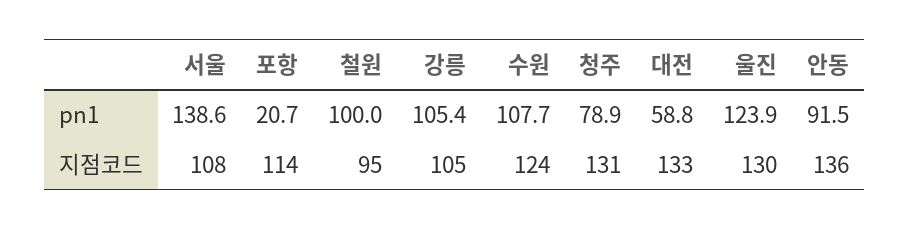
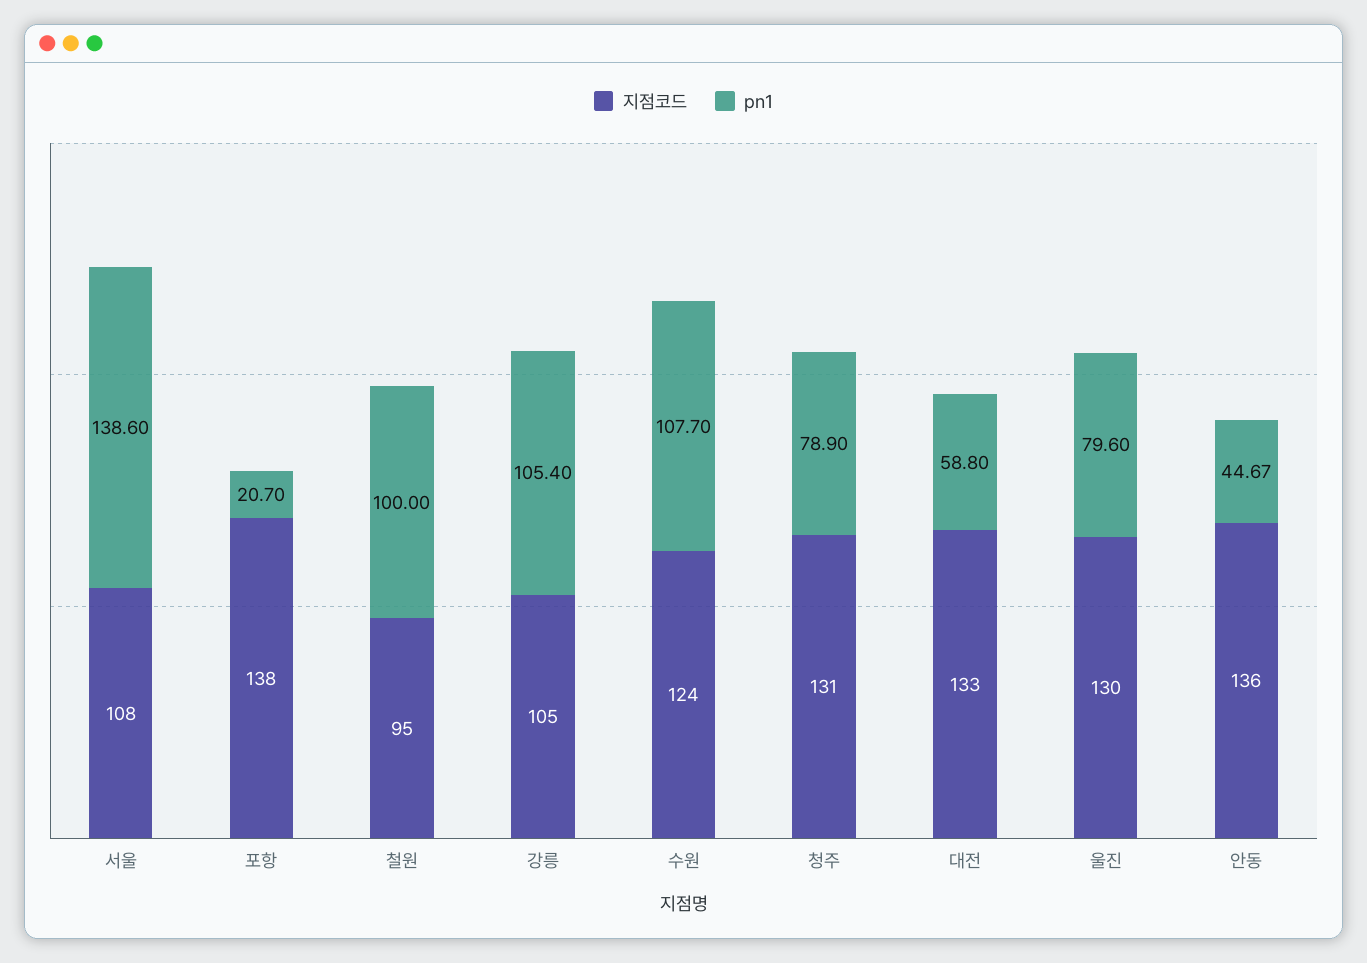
  {
    "pn1": {
      "서울": 138.6,
      "포항": 20.7,
      "철원": 100,
      "강릉": 105.4,
      "수원": 107.7,
      "청주": 78.9,
      "대전": 58.8,
-     "울진": 123.9,
+     "울진": 79.6,
-     "안동": 91.5
+     "안동": 44.67
    },
    "지점코드": {
      "서울": 108,
-     "포항": 114,
+     "포항": 138,
      "철원": 95,
      "강릉": 105,
      "수원": 124,
      "청주": 131,
      "대전": 133,
      "울진": 130,
      "안동": 136
    }
  }

